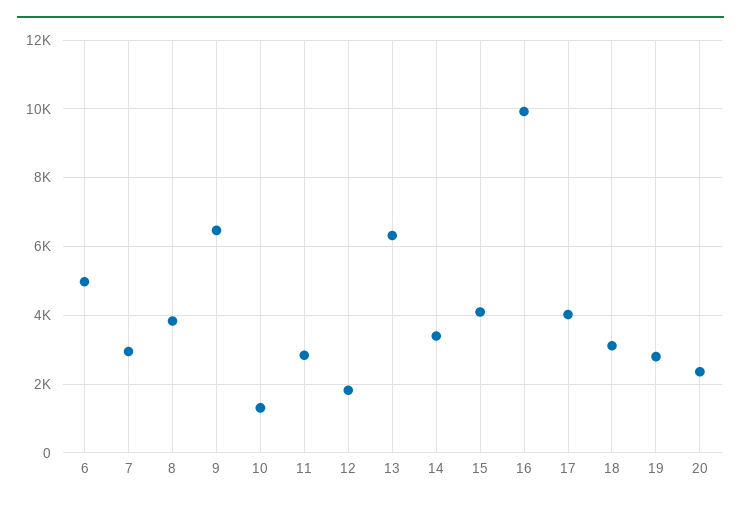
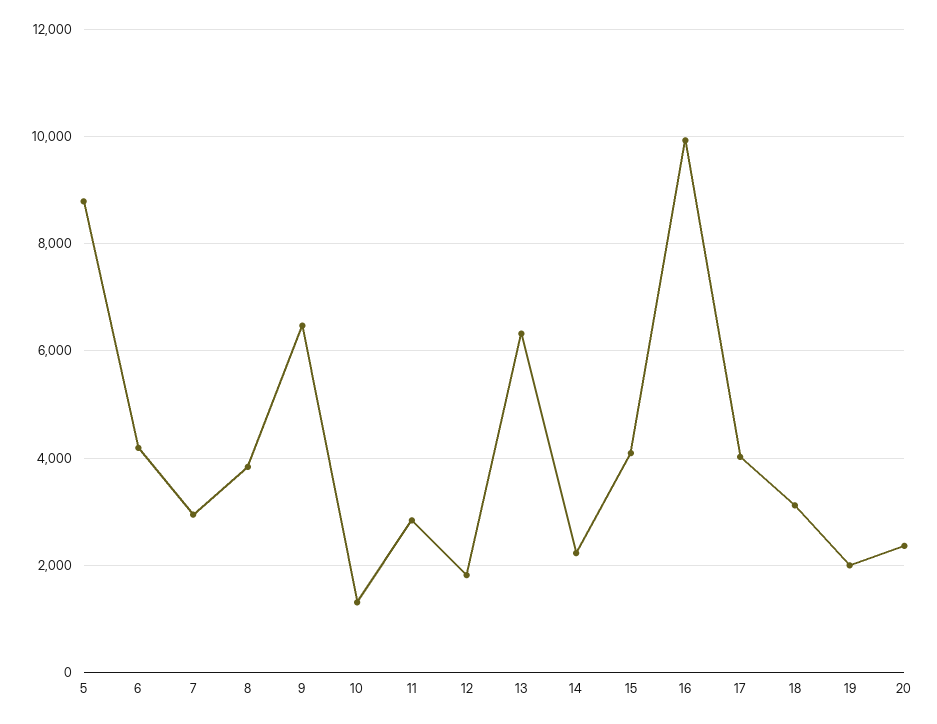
  {
-   "6": 5000,
+   "6": 4200,
    "7": 3000,
    "8": 3800,
    "9": 6400,
    "10": 1400,
    "11": 2800,
    "12": 1800,
    "13": 6400,
-   "14": 3400,
+   "14": 2200,
    "15": 4000,
    "16": 10000,
    "17": 4000,
    "18": 3200,
-   "19": 2800,
+   "19": 2000,
-   "20": 2400
+   "20": 2400,
+   "5": 8800
  }

